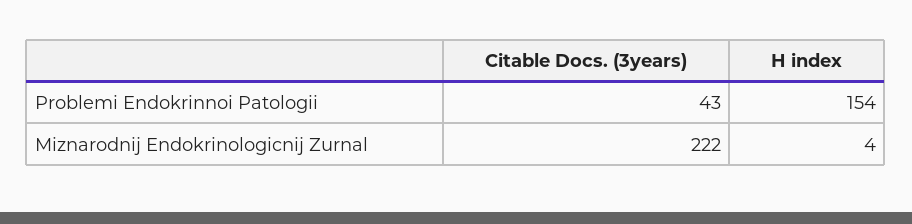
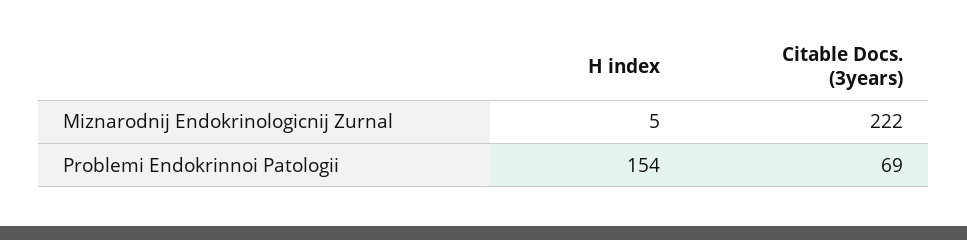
  {
    "Citable Docs. (3years)": {
-     "Problemi Endokrinnoi Patologii": 43,
+     "Problemi Endokrinnoi Patologii": 69,
      "Miznarodnij Endokrinologicnij Zurnal": 222
    },
    "H index": {
      "Problemi Endokrinnoi Patologii": 154,
-     "Miznarodnij Endokrinologicnij Zurnal": 4
+     "Miznarodnij Endokrinologicnij Zurnal": 5
    }
  }

